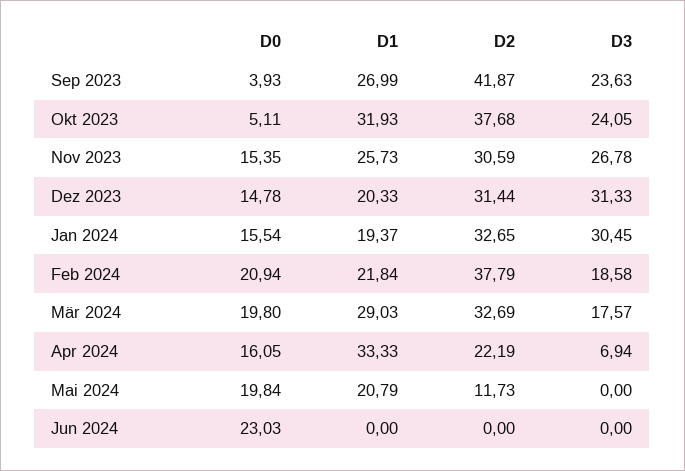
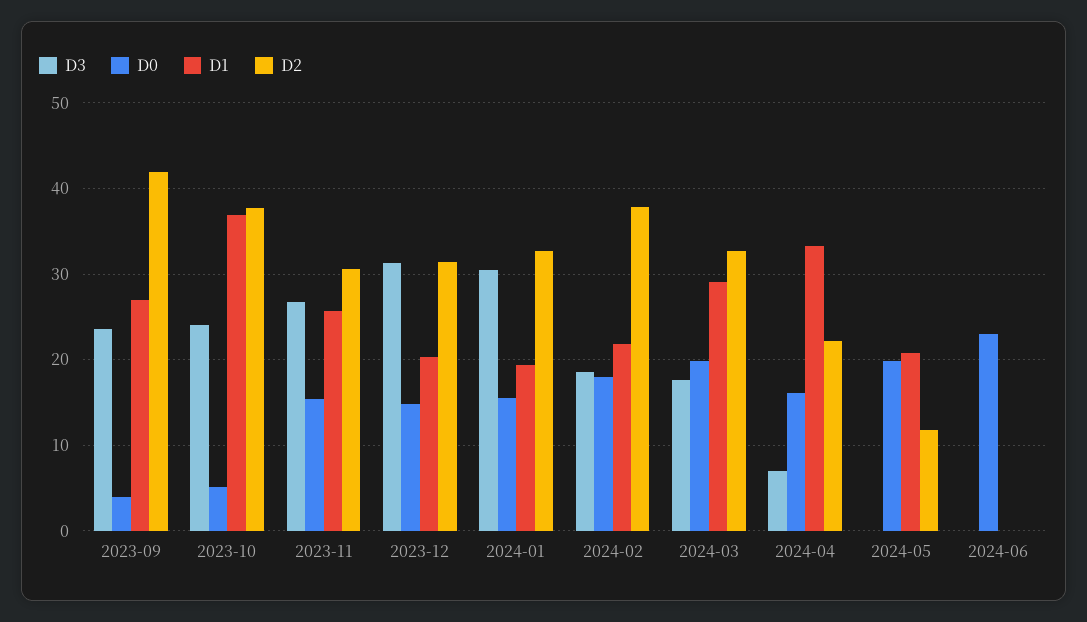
  {
    "D0": {
      "Sep 2023": 3.93,
      "Okt 2023": 5.11,
      "Nov 2023": 15.35,
      "Dez 2023": 14.78,
      "Jan 2024": 15.54,
-     "Feb 2024": 20.94,
+     "Feb 2024": 18,
      "Mär 2024": 19.8,
      "Apr 2024": 16.05,
      "Mai 2024": 19.84,
      "Jun 2024": 23.03
    },
    "D1": {
      "Sep 2023": 26.99,
-     "Okt 2023": 31.93,
+     "Okt 2023": 37,
      "Nov 2023": 25.73,
      "Dez 2023": 20.33,
      "Jan 2024": 19.37,
      "Feb 2024": 21.84,
      "Mär 2024": 29.03,
      "Apr 2024": 33.33,
      "Mai 2024": 20.79,
      "Jun 2024": 0
    },
    "D2": {
      "Sep 2023": 41.87,
      "Okt 2023": 37.68,
      "Nov 2023": 30.59,
      "Dez 2023": 31.44,
      "Jan 2024": 32.65,
      "Feb 2024": 37.79,
      "Mär 2024": 32.69,
      "Apr 2024": 22.19,
      "Mai 2024": 11.73,
      "Jun 2024": 0
    },
    "D3": {
      "Sep 2023": 23.63,
      "Okt 2023": 24.05,
      "Nov 2023": 26.78,
      "Dez 2023": 31.33,
      "Jan 2024": 30.45,
      "Feb 2024": 18.58,
      "Mär 2024": 17.57,
      "Apr 2024": 6.94,
      "Mai 2024": 0,
      "Jun 2024": 0
    }
  }

